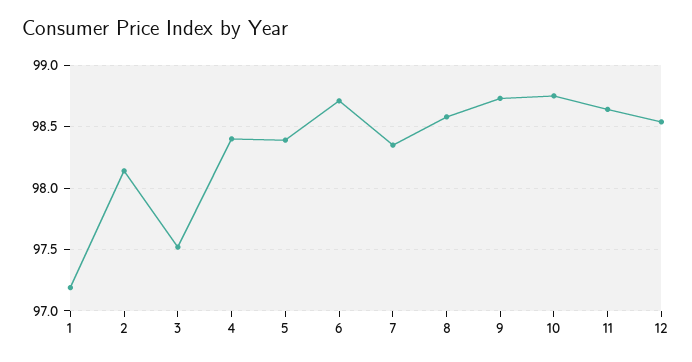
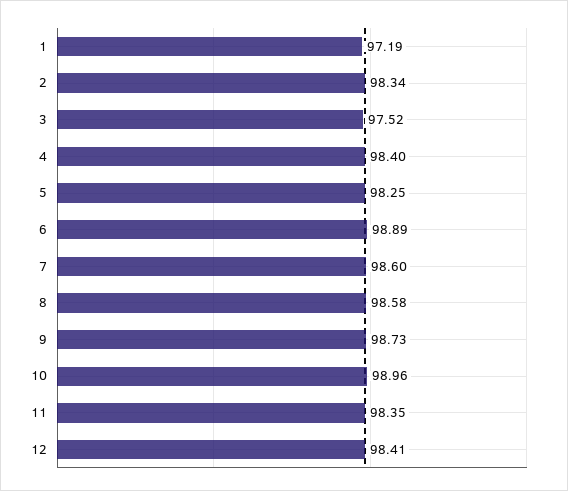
  {
    "1": 97.19,
-   "2": 98.15,
+   "2": 98.34,
    "3": 97.52,
    "4": 98.4,
-   "5": 98.4,
+   "5": 98.25,
-   "6": 98.7,
+   "6": 98.89,
-   "7": 98.35,
+   "7": 98.6,
    "8": 98.58,
    "9": 98.73,
-   "10": 98.75,
+   "10": 98.96,
-   "11": 98.65,
+   "11": 98.35,
-   "12": 98.55
+   "12": 98.41
  }

